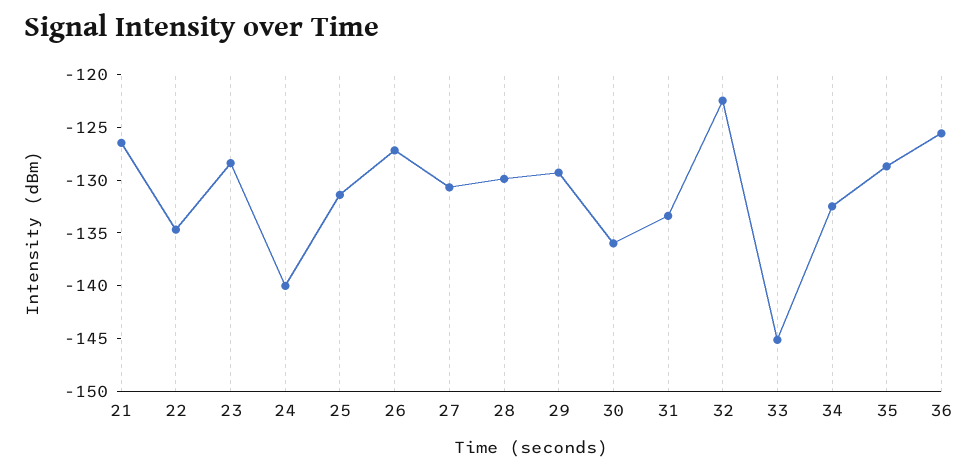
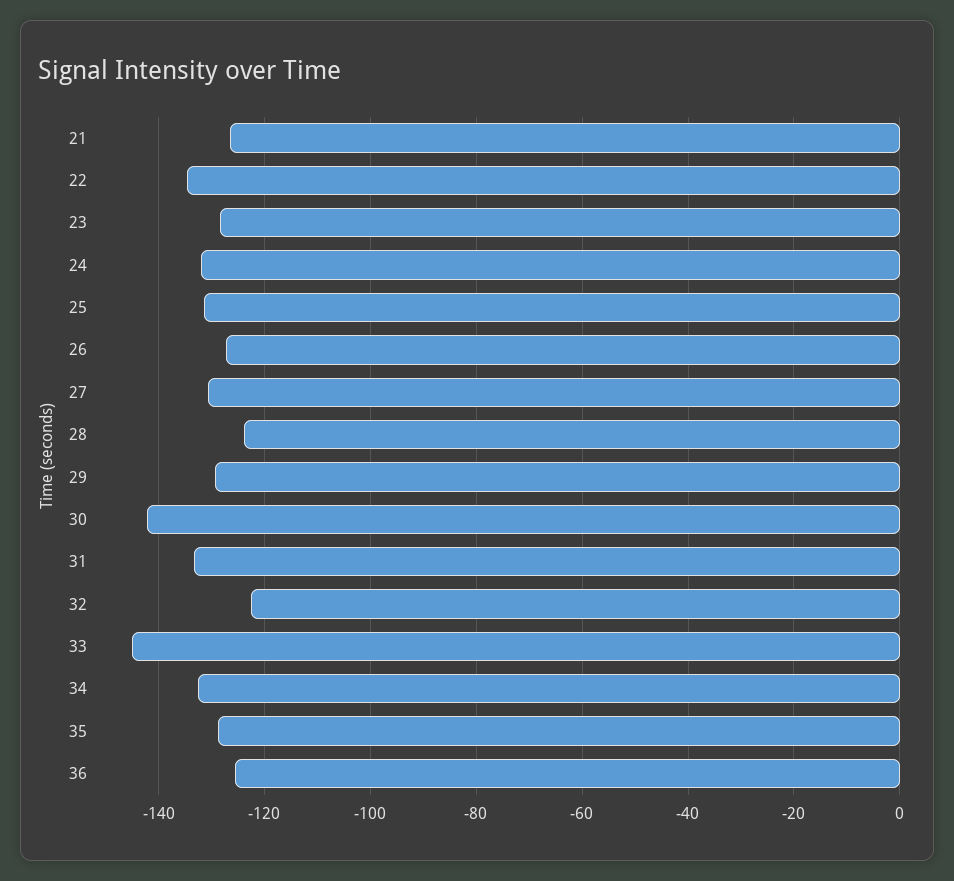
  {
    "21": -127,
    "22": -135,
    "23": -128,
-   "24": -140,
+   "24": -132,
    "25": -131,
    "26": -127,
    "27": -131,
-   "28": -130,
+   "28": -124,
    "29": -129,
-   "30": -136,
+   "30": -142,
    "31": -133,
    "32": -123,
    "33": -145,
    "34": -133,
    "35": -129,
    "36": -126
  }

